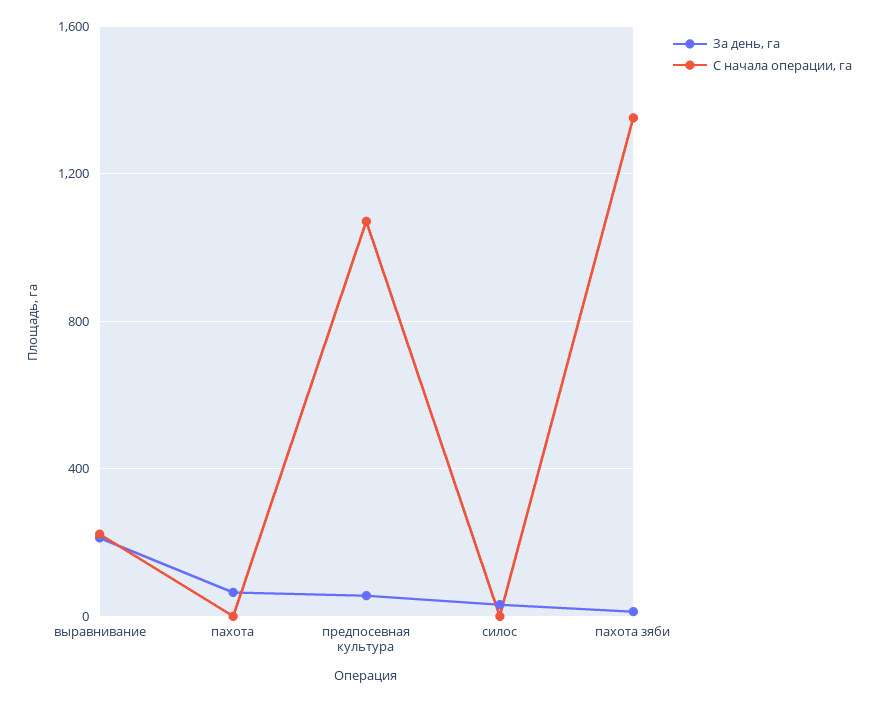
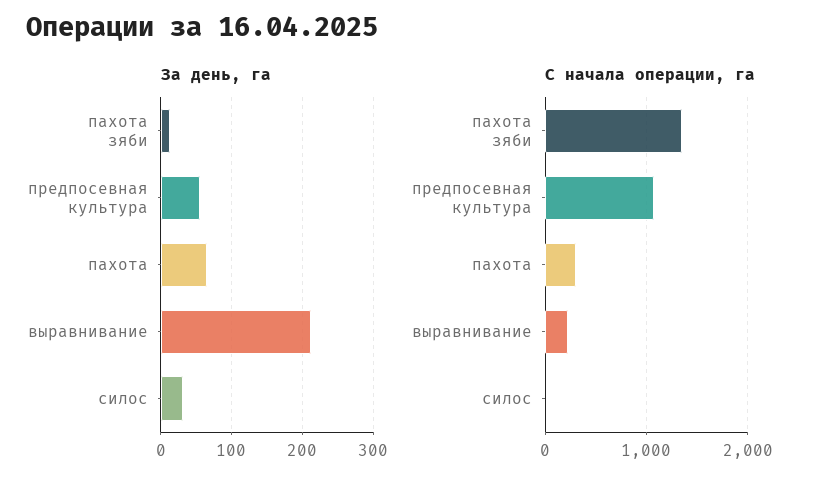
  {
    "За день, га": {
      "выравнивание": 210,
      "пахота": 70,
      "предпосевная культура": 60,
      "силос": 30,
      "пахота зяби": 10
    },
    "С начала операции, га": {
      "выравнивание": 200,
-     "пахота": 0,
+     "пахота": 300,
      "предпосевная культура": 1050,
      "силос": 0,
      "пахота зяби": 1350
    }
  }

